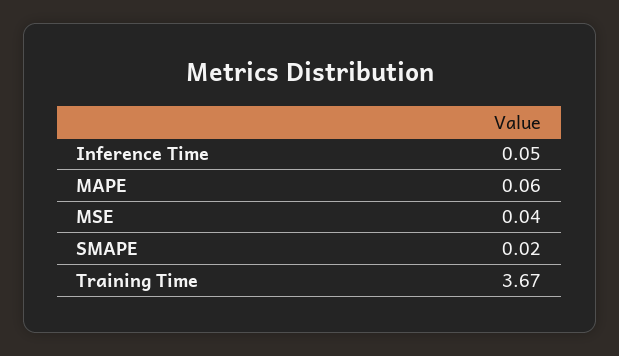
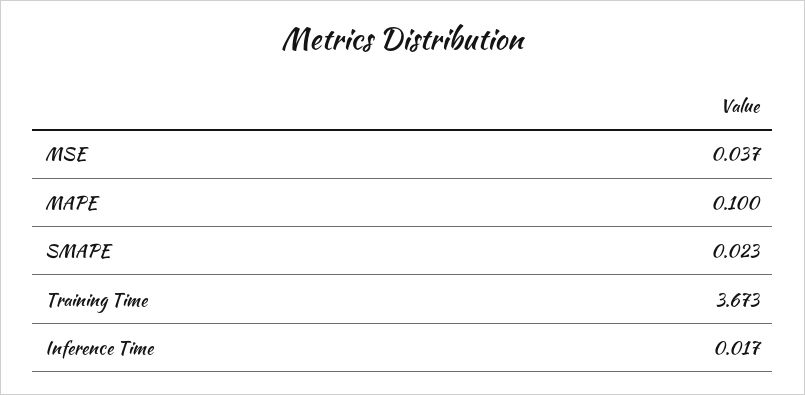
  {
-   "Inference Time": 0.05,
+   "Inference Time": 0.017,
-   "MAPE": 0.06,
+   "MAPE": 0.1,
    "MSE": 0.037,
    "SMAPE": 0.023,
    "Training Time": 3.673
  }

